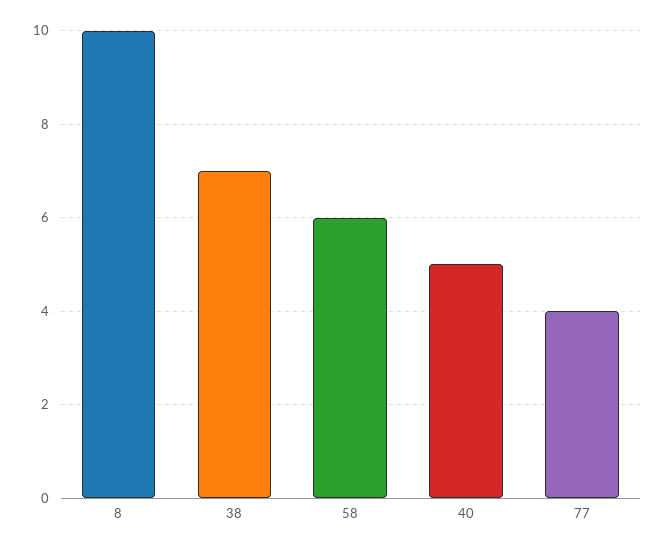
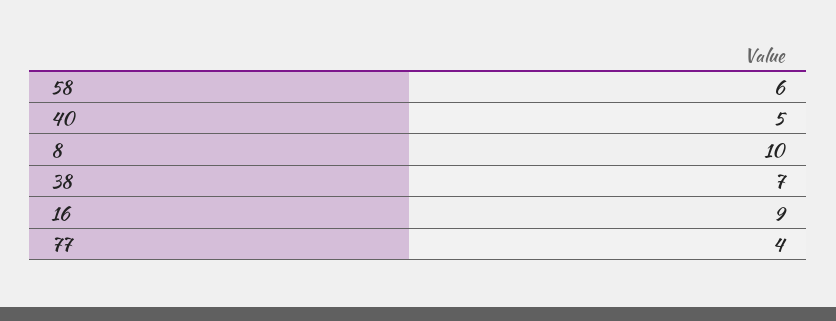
  {
    "8": 10,
    "38": 7,
    "58": 6,
    "40": 5,
-   "77": 4
+   "77": 4,
+   "16": 9
  }

